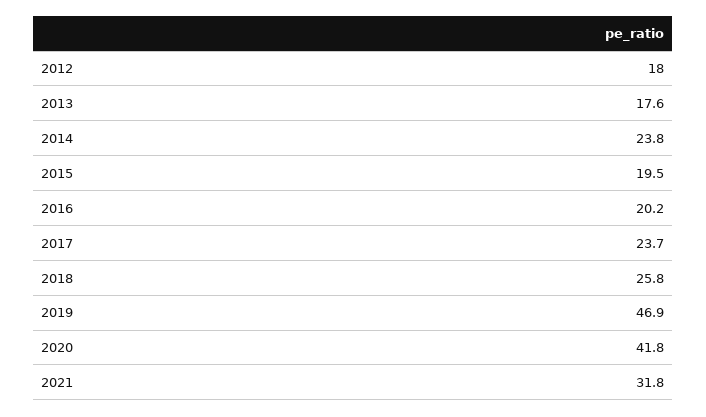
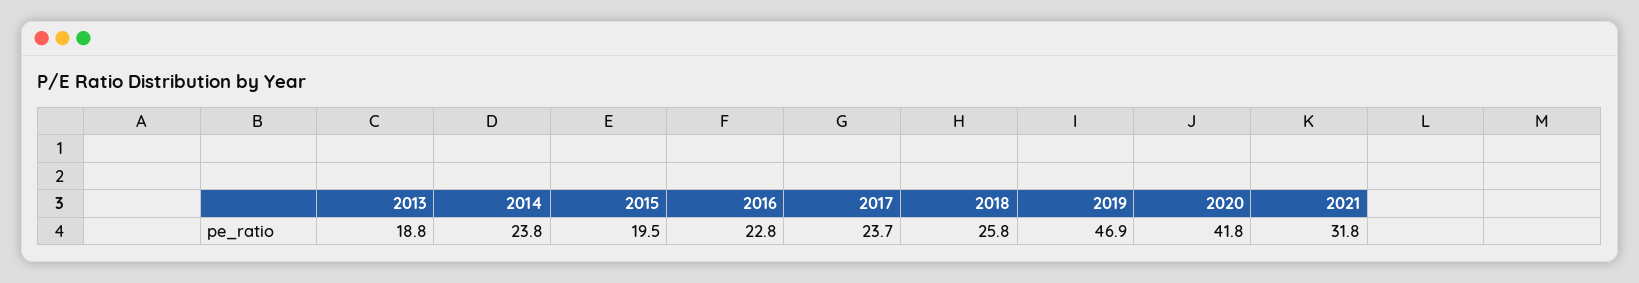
  {
-   "2012": 18,
-   "2013": 17.6,
+   "2013": 18.8,
    "2014": 23.8,
    "2015": 19.5,
-   "2016": 20.2,
+   "2016": 22.8,
    "2017": 23.7,
    "2018": 25.8,
    "2019": 46.9,
    "2020": 41.8,
    "2021": 31.8
  }

